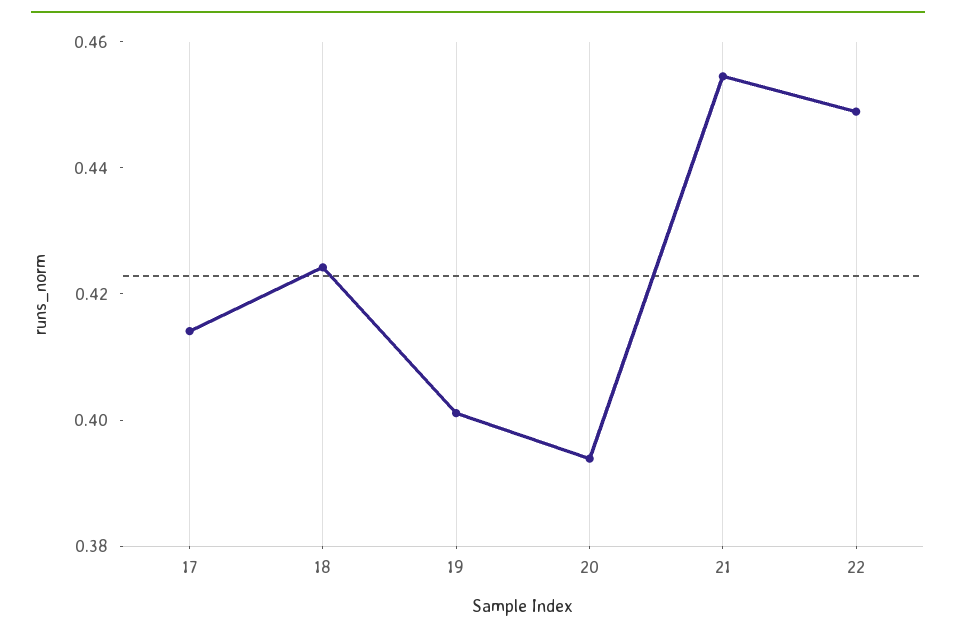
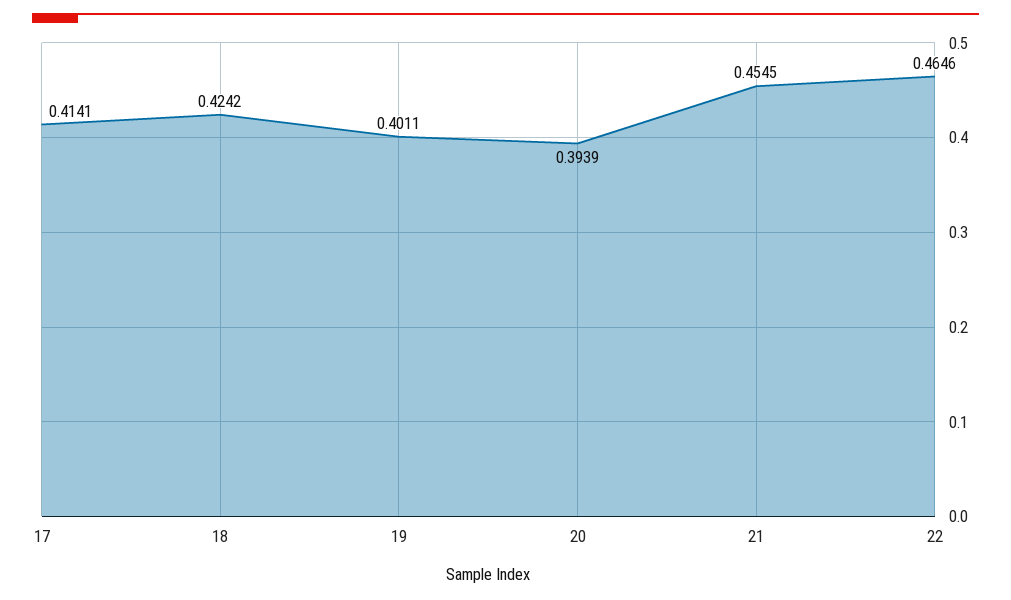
  {
    "17": 0.4141,
    "18": 0.4242,
    "19": 0.4011,
    "20": 0.3939,
    "21": 0.4545,
-   "22": 0.45
+   "22": 0.4646
  }

